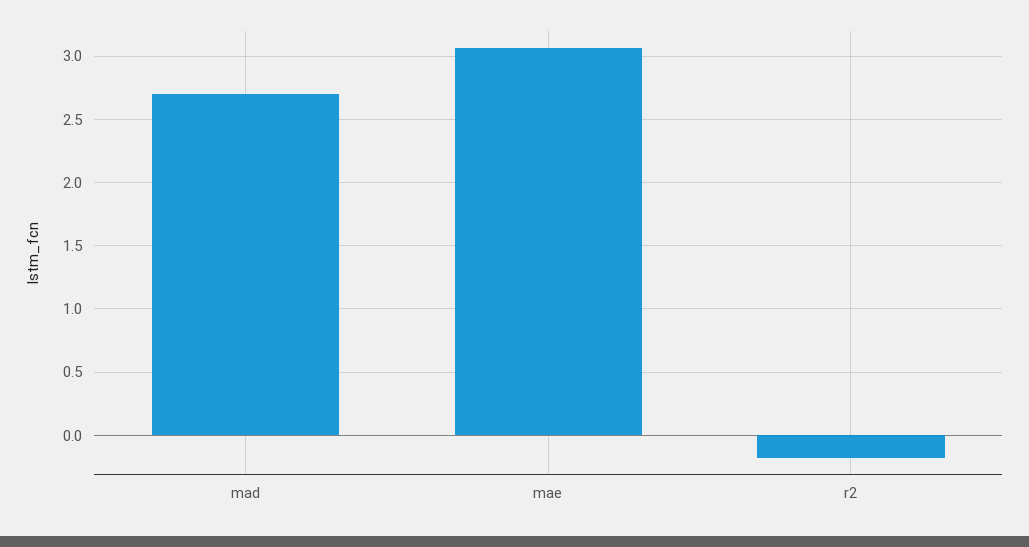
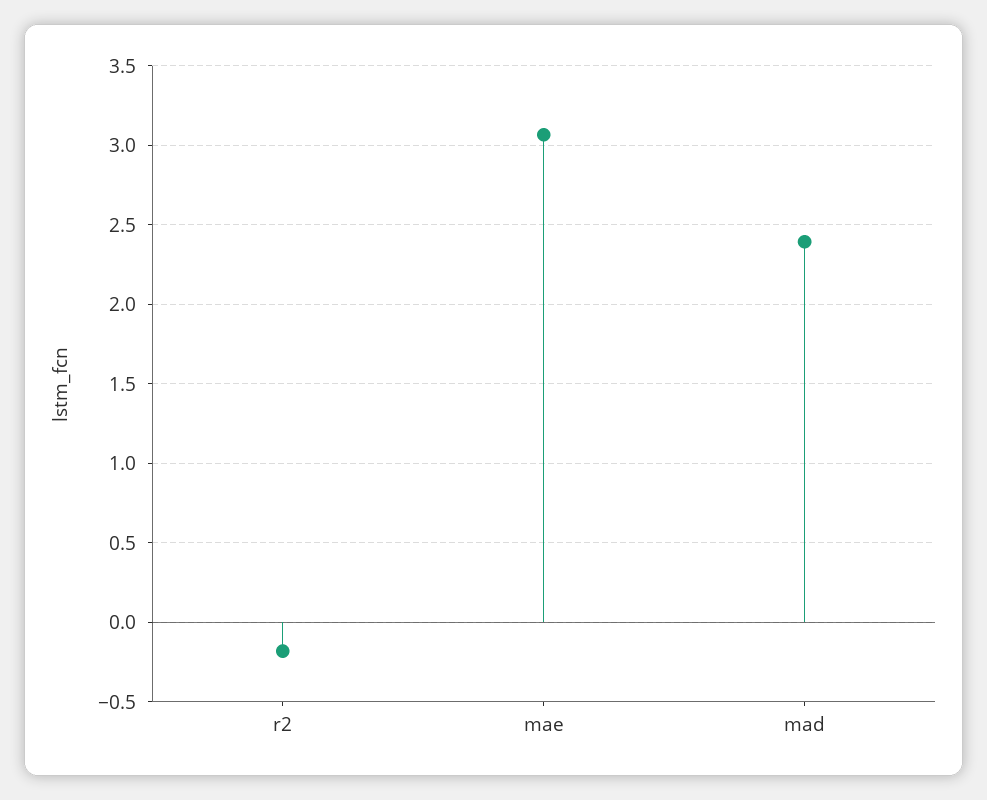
  {
-   "mad": 2.7,
+   "mad": 2.4,
    "mae": 3.05,
    "r2": -0.2
  }

